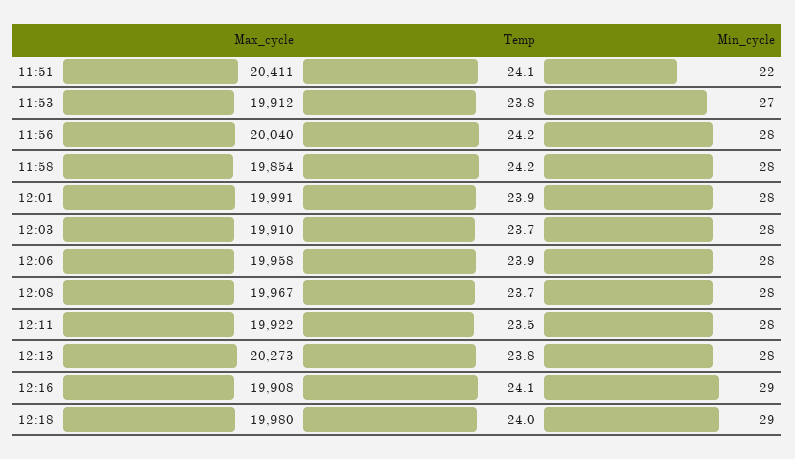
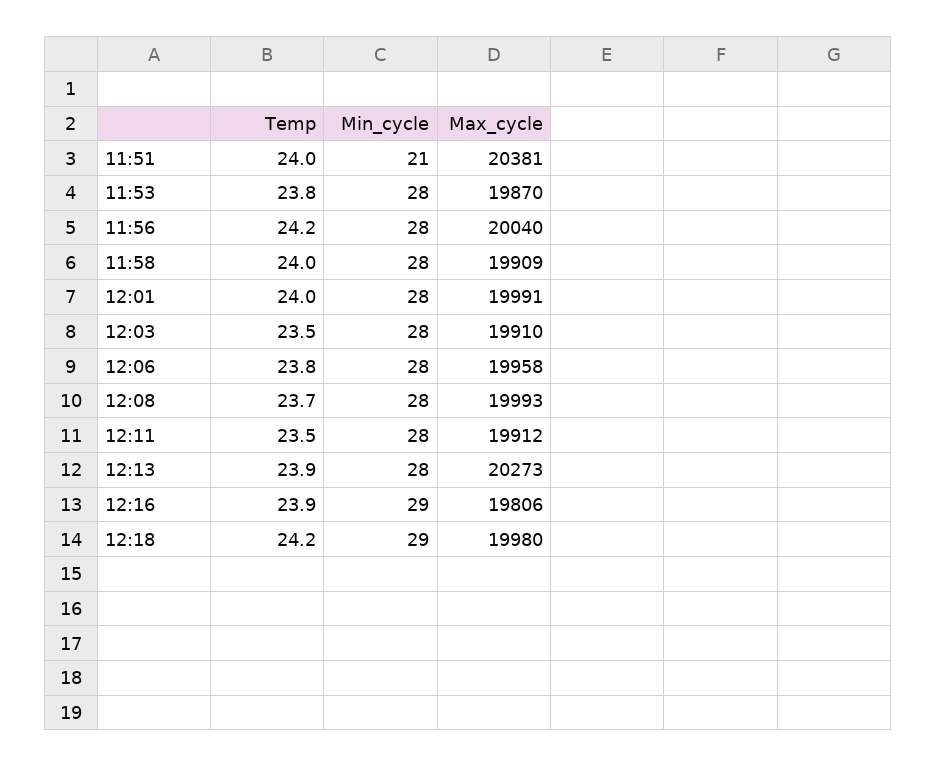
  {
    "Max_cycle": {
-     "11:51": 20411,
+     "11:51": 20381,
-     "11:53": 19912,
+     "11:53": 19870,
      "11:56": 20040,
-     "11:58": 19854,
+     "11:58": 19909,
      "12:01": 19991,
      "12:03": 19910,
      "12:06": 19958,
-     "12:08": 19967,
+     "12:08": 19993,
-     "12:11": 19922,
+     "12:11": 19912,
      "12:13": 20273,
-     "12:16": 19908,
+     "12:16": 19806,
      "12:18": 19980
    },
    "Temp": {
-     "11:51": 24.1,
+     "11:51": 24,
      "11:53": 23.8,
      "11:56": 24.2,
-     "11:58": 24.2,
+     "11:58": 24,
-     "12:01": 23.9,
+     "12:01": 24,
-     "12:03": 23.7,
+     "12:03": 23.5,
-     "12:06": 23.9,
+     "12:06": 23.8,
      "12:08": 23.7,
      "12:11": 23.5,
-     "12:13": 23.8,
+     "12:13": 23.9,
-     "12:16": 24.1,
+     "12:16": 23.9,
-     "12:18": 24
+     "12:18": 24.2
    },
    "Min_cycle": {
-     "11:51": 22,
+     "11:51": 21,
-     "11:53": 27,
+     "11:53": 28,
      "11:56": 28,
      "11:58": 28,
      "12:01": 28,
      "12:03": 28,
      "12:06": 28,
      "12:08": 28,
      "12:11": 28,
      "12:13": 28,
      "12:16": 29,
      "12:18": 29
    }
  }

